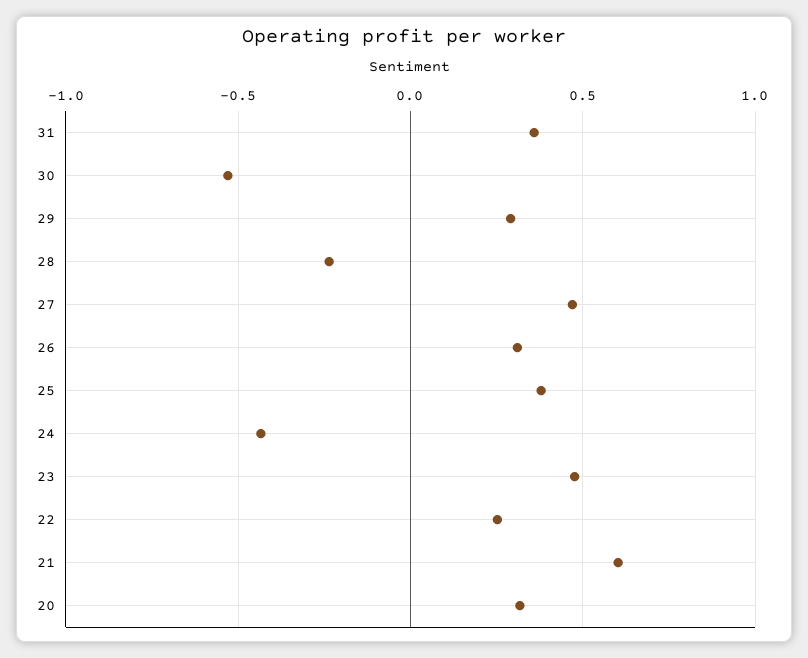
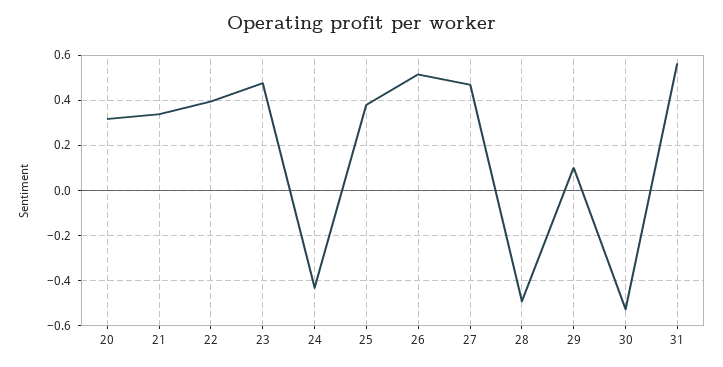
  {
-   "31": 0.35,
+   "31": 0.55,
    "30": -0.55,
-   "29": 0.3,
+   "29": 0.1,
-   "28": -0.25,
+   "28": -0.5,
    "27": 0.45,
-   "26": 0.3,
+   "26": 0.5,
    "25": 0.4,
    "24": -0.45,
    "23": 0.5,
-   "22": 0.25,
+   "22": 0.4,
-   "21": 0.6,
+   "21": 0.35,
    "20": 0.3
  }

